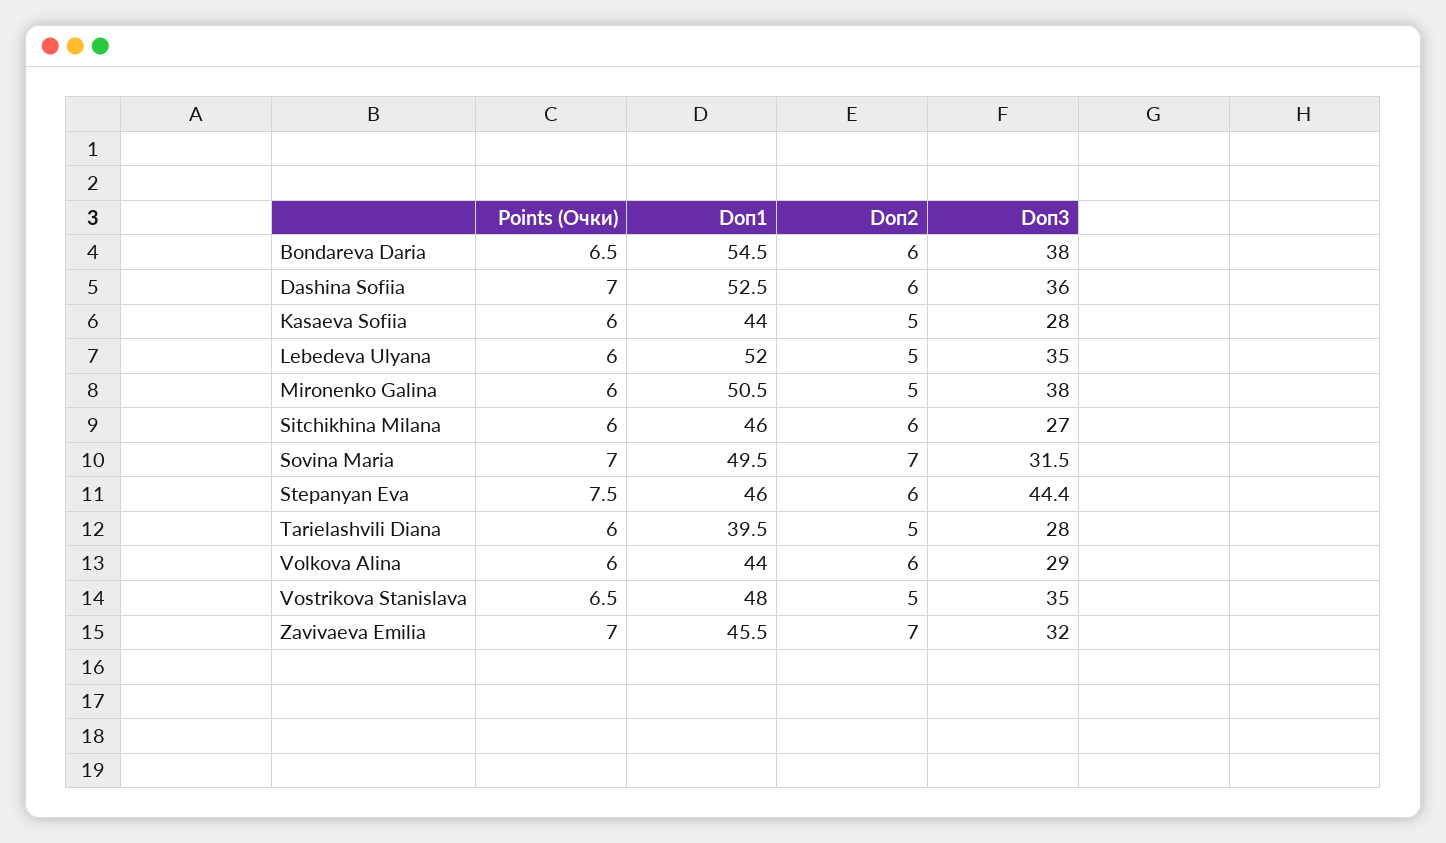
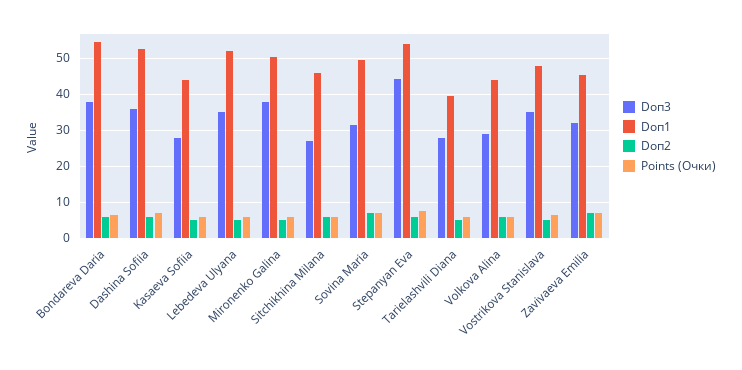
  {
    "Points (Очки)": {
      "Bondareva Daria": 6.5,
      "Dashina Sofiia": 7,
      "Kasaeva Sofiia": 6,
      "Lebedeva Ulyana": 6,
      "Mironenko Galina": 6,
      "Sitchikhina Milana": 6,
      "Sovina Maria": 7,
      "Stepanyan Eva": 7.5,
      "Tarielashvili Diana": 6,
      "Volkova Alina": 6,
      "Vostrikova Stanislava": 6.5,
      "Zavivaeva Emilia": 7
    },
    "Doп1": {
      "Bondareva Daria": 54.5,
      "Dashina Sofiia": 52.5,
      "Kasaeva Sofiia": 44,
      "Lebedeva Ulyana": 52,
      "Mironenko Galina": 50.5,
      "Sitchikhina Milana": 46,
      "Sovina Maria": 49.5,
-     "Stepanyan Eva": 46,
+     "Stepanyan Eva": 54,
      "Tarielashvili Diana": 39.5,
      "Volkova Alina": 44,
      "Vostrikova Stanislava": 48,
      "Zavivaeva Emilia": 45.5
    },
    "Doп2": {
      "Bondareva Daria": 6,
      "Dashina Sofiia": 6,
      "Kasaeva Sofiia": 5,
      "Lebedeva Ulyana": 5,
      "Mironenko Galina": 5,
      "Sitchikhina Milana": 6,
      "Sovina Maria": 7,
      "Stepanyan Eva": 6,
      "Tarielashvili Diana": 5,
      "Volkova Alina": 6,
      "Vostrikova Stanislava": 5,
      "Zavivaeva Emilia": 7
    },
    "Doп3": {
      "Bondareva Daria": 38,
      "Dashina Sofiia": 36,
      "Kasaeva Sofiia": 28,
      "Lebedeva Ulyana": 35,
      "Mironenko Galina": 38,
      "Sitchikhina Milana": 27,
      "Sovina Maria": 31.5,
      "Stepanyan Eva": 44.4,
      "Tarielashvili Diana": 28,
      "Volkova Alina": 29,
      "Vostrikova Stanislava": 35,
      "Zavivaeva Emilia": 32
    }
  }

